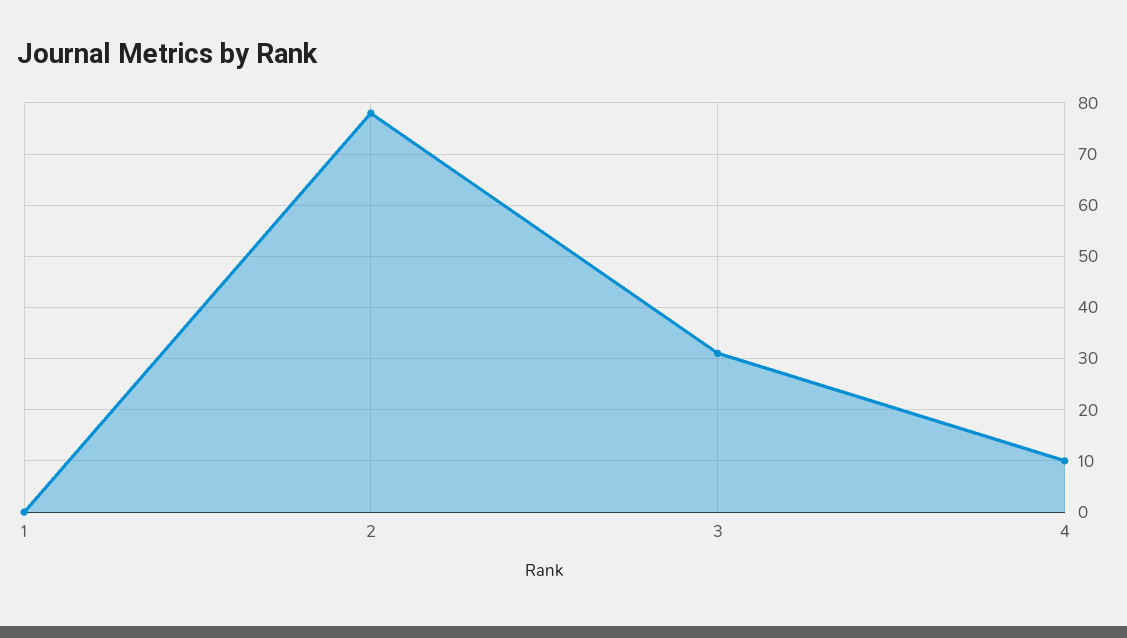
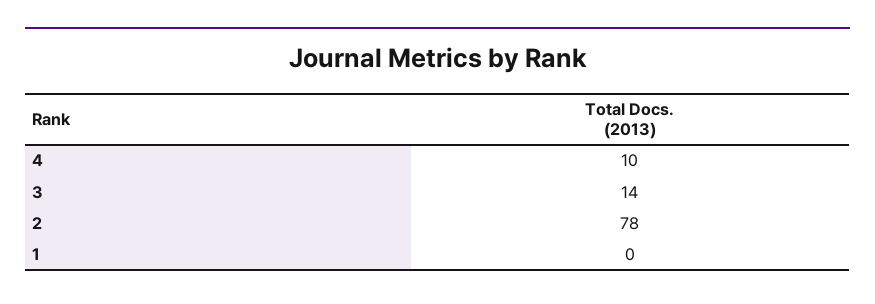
  {
    "1": 0,
    "2": 78,
-   "3": 30,
+   "3": 14,
    "4": 10
  }

